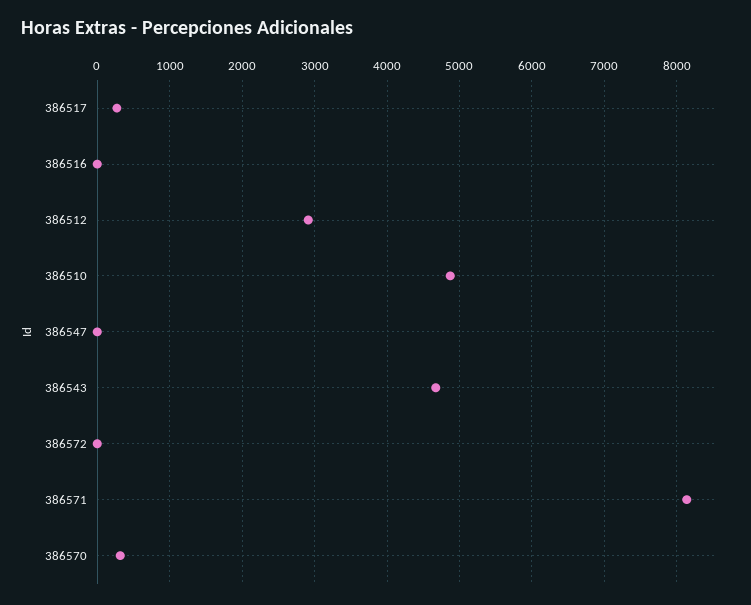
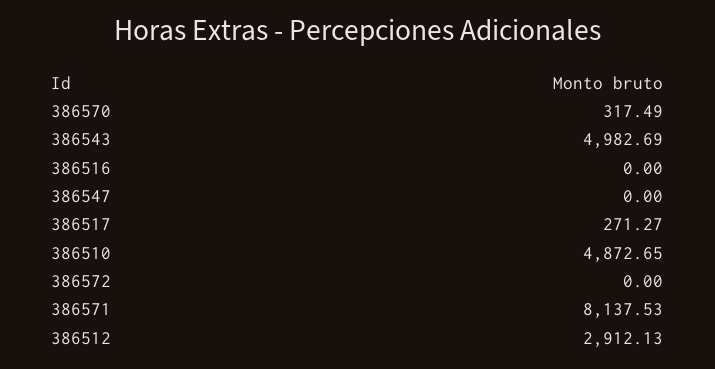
  {
    "386517": 271.27,
    "386516": 0,
    "386512": 2912.13,
    "386510": 4872.65,
    "386547": 0,
-   "386543": 4700,
+   "386543": 4982.69,
    "386572": 0,
    "386571": 8137.53,
    "386570": 317.49
  }

